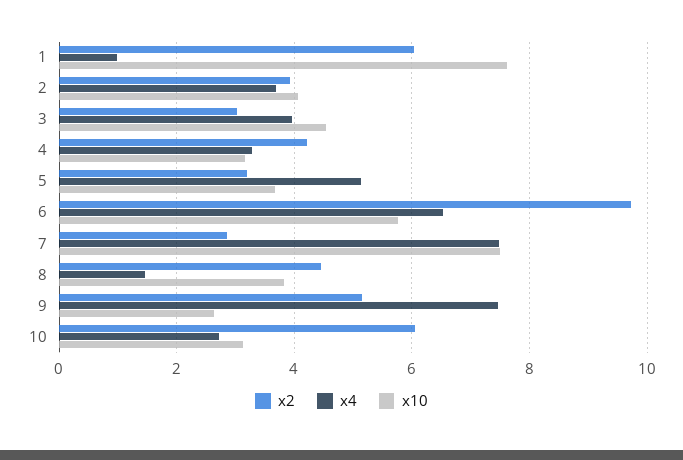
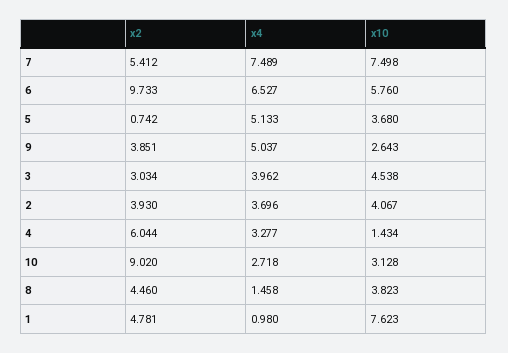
  {
    "x2": {
-     "1": 6,
+     "1": 4.781,
      "2": 3.93,
      "3": 3.034,
-     "4": 4.2,
+     "4": 6.044,
-     "5": 3.2,
+     "5": 0.742,
      "6": 9.733,
-     "7": 2.8,
+     "7": 5.412,
      "8": 4.46,
-     "9": 5.2,
+     "9": 3.851,
-     "10": 6
+     "10": 9.02
    },
    "x4": {
      "1": 0.98,
      "2": 3.696,
      "3": 3.962,
      "4": 3.277,
      "5": 5.133,
      "6": 6.527,
      "7": 7.489,
      "8": 1.458,
-     "9": 7.4,
+     "9": 5.037,
      "10": 2.718
    },
    "x10": {
      "1": 7.623,
      "2": 4.067,
      "3": 4.538,
-     "4": 3.2,
+     "4": 1.434,
      "5": 3.68,
      "6": 5.76,
      "7": 7.498,
      "8": 3.823,
      "9": 2.643,
      "10": 3.128
    }
  }

